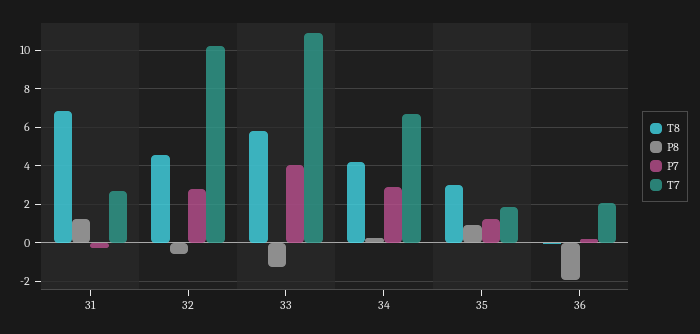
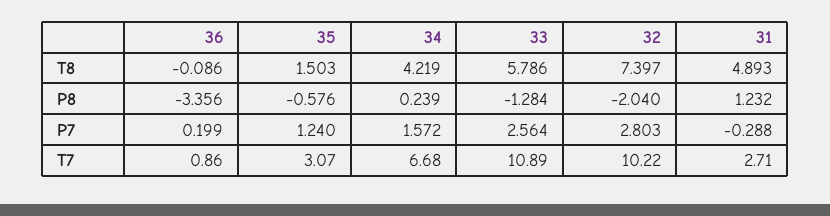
  {
    "T8": {
-     "31": 7,
+     "31": 4.893,
-     "32": 4.5,
+     "32": 7.397,
      "33": 5.786,
      "34": 4.219,
-     "35": 3,
+     "35": 1.503,
      "36": -0.086
    },
    "P8": {
      "31": 1.232,
-     "32": -0.5,
+     "32": -2.04,
      "33": -1.284,
      "34": 0.239,
-     "35": 1,
+     "35": -0.576,
-     "36": -2
+     "36": -3.356
    },
    "P7": {
      "31": -0.288,
      "32": 2.803,
-     "33": 4,
+     "33": 2.564,
-     "34": 3,
+     "34": 1.572,
      "35": 1.24,
      "36": 0.199
    },
    "T7": {
      "31": 2.71,
      "32": 10.22,
      "33": 10.89,
      "34": 6.68,
-     "35": 2,
+     "35": 3.07,
-     "36": 2
+     "36": 0.86
    }
  }

